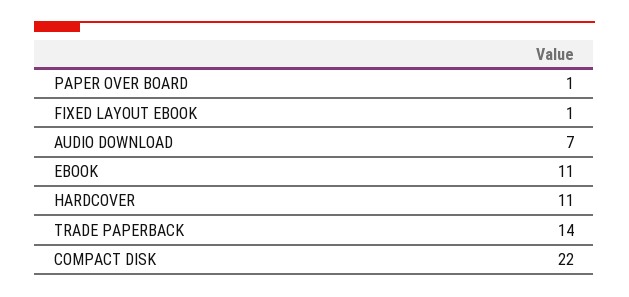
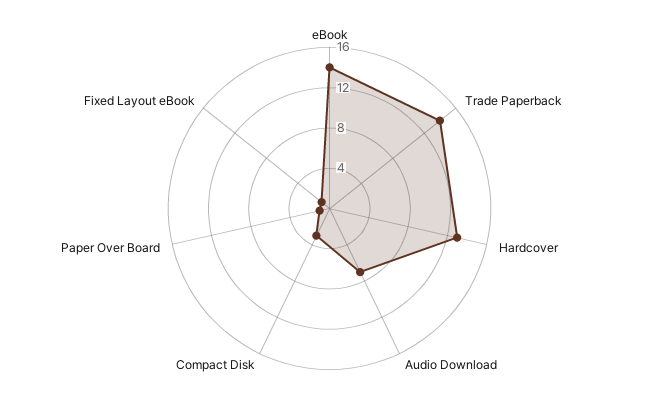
  {
    "PAPER OVER BOARD": 1,
    "FIXED LAYOUT EBOOK": 1,
    "AUDIO DOWNLOAD": 7,
-   "EBOOK": 11,
+   "EBOOK": 14,
-   "HARDCOVER": 11,
+   "HARDCOVER": 13,
    "TRADE PAPERBACK": 14,
-   "COMPACT DISK": 22
+   "COMPACT DISK": 3
  }

